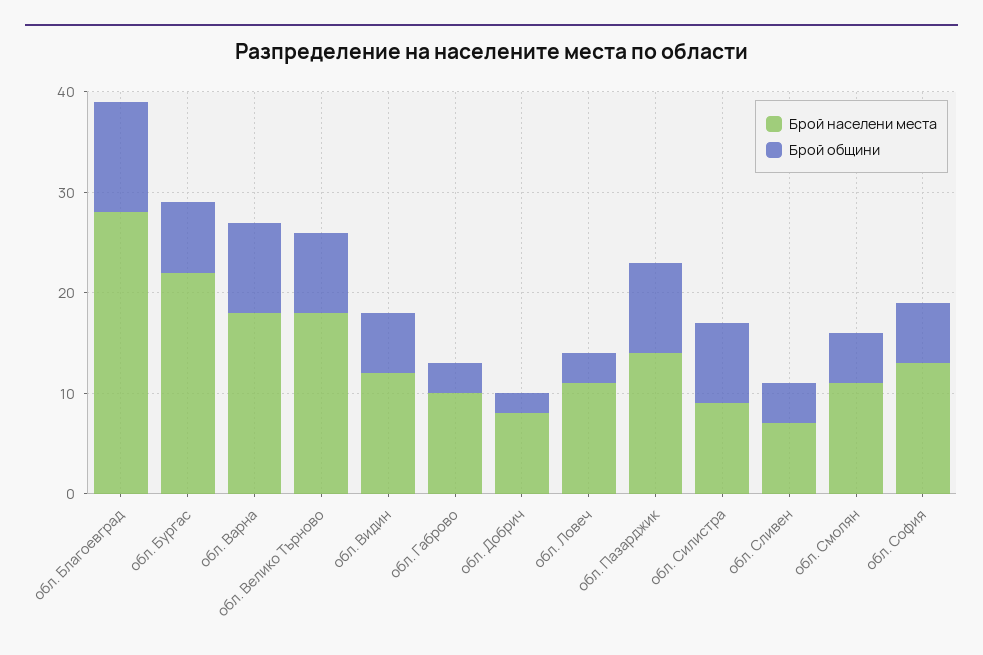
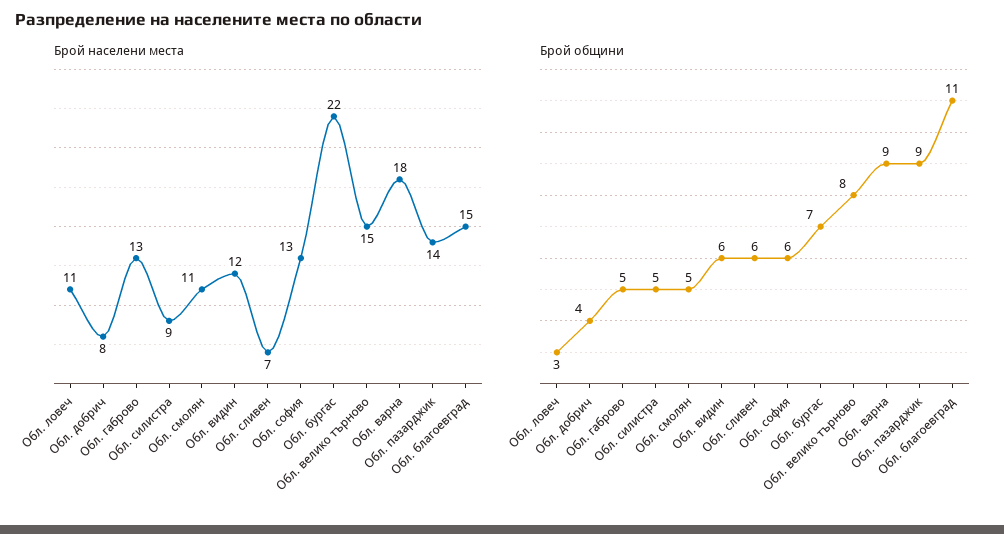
  {
    "Брой населени места": {
-     "обл. Благоевград": 28,
+     "обл. Благоевград": 15,
      "обл. Бургас": 22,
      "обл. Варна": 18,
-     "обл. Велико Търново": 18,
+     "обл. Велико Търново": 15,
      "обл. Видин": 12,
-     "обл. Габрово": 10,
+     "обл. Габрово": 13,
      "обл. Добрич": 8,
      "обл. Ловеч": 11,
      "обл. Пазарджик": 14,
      "обл. Силистра": 9,
      "обл. Сливен": 7,
      "обл. Смолян": 11,
      "обл. София": 13
    },
    "Брой общини": {
      "обл. Благоевград": 11,
      "обл. Бургас": 7,
      "обл. Варна": 9,
      "обл. Велико Търново": 8,
      "обл. Видин": 6,
-     "обл. Габрово": 3,
+     "обл. Габрово": 5,
-     "обл. Добрич": 2,
+     "обл. Добрич": 4,
      "обл. Ловеч": 3,
      "обл. Пазарджик": 9,
-     "обл. Силистра": 8,
+     "обл. Силистра": 5,
-     "обл. Сливен": 4,
+     "обл. Сливен": 6,
      "обл. Смолян": 5,
      "обл. София": 6
    }
  }

